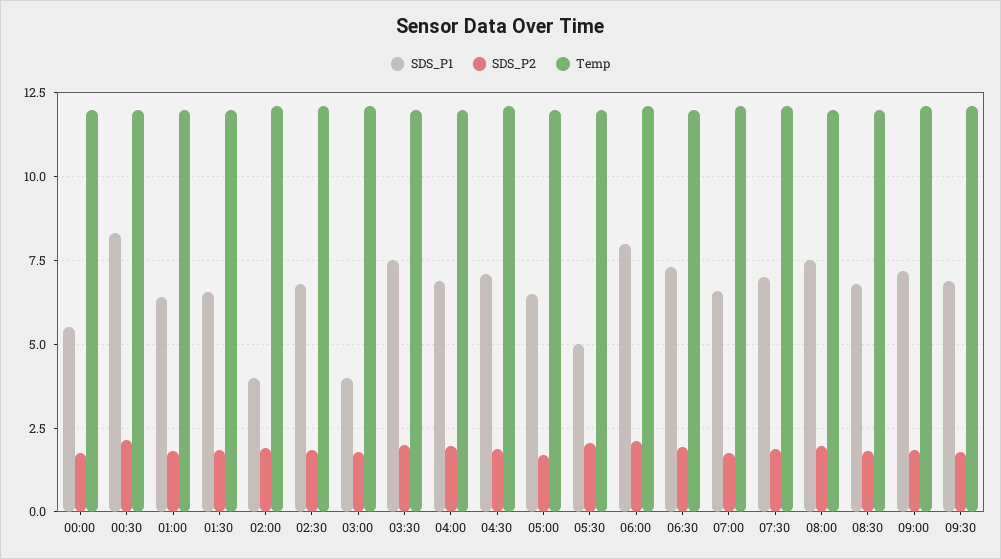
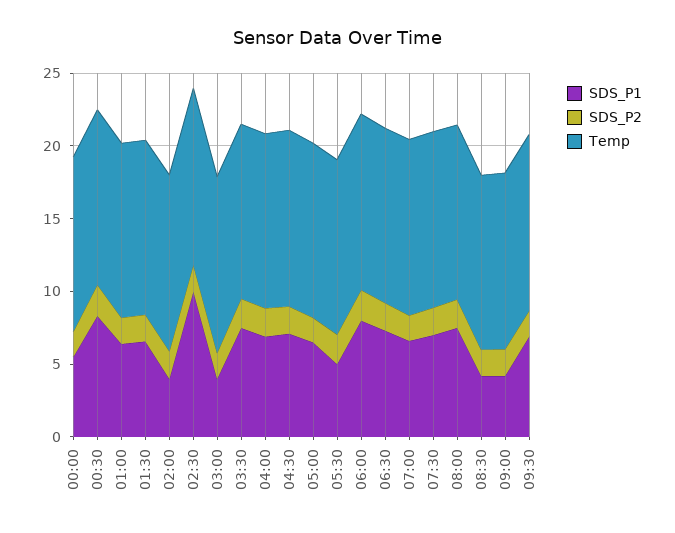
  {
    "SDS_P1": {
      "00:00": 5.5,
      "00:30": 8.25,
      "01:00": 6.5,
      "01:30": 6.5,
      "02:00": 4,
-     "02:30": 6.75,
+     "02:30": 10,
      "03:00": 4,
      "03:30": 7.5,
      "04:00": 7,
      "04:30": 7,
      "05:00": 6.5,
      "05:30": 5,
      "06:00": 8,
      "06:30": 7.25,
      "07:00": 6.5,
      "07:30": 7,
      "08:00": 7.5,
-     "08:30": 6.75,
+     "08:30": 4,
-     "09:00": 7.25,
+     "09:00": 4,
      "09:30": 7
    },
    "SDS_P2": {
      "00:00": 1.75,
      "00:30": 2.25,
      "01:00": 1.75,
      "01:30": 1.75,
      "02:00": 2,
      "02:30": 1.75,
      "03:00": 1.75,
      "03:30": 2,
      "04:00": 2,
      "04:30": 2,
      "05:00": 1.75,
      "05:30": 2,
      "06:00": 2,
      "06:30": 2,
      "07:00": 1.75,
      "07:30": 2,
      "08:00": 2,
      "08:30": 1.75,
      "09:00": 1.75,
      "09:30": 1.75
    },
    "Temp": {
      "00:00": 12,
      "00:30": 12,
      "01:00": 12,
      "01:30": 12,
      "02:00": 12,
      "02:30": 12,
      "03:00": 12,
      "03:30": 12,
      "04:00": 12,
      "04:30": 12,
      "05:00": 12,
      "05:30": 12,
      "06:00": 12,
      "06:30": 12,
      "07:00": 12,
      "07:30": 12,
      "08:00": 12,
      "08:30": 12,
      "09:00": 12,
      "09:30": 12
    }
  }

